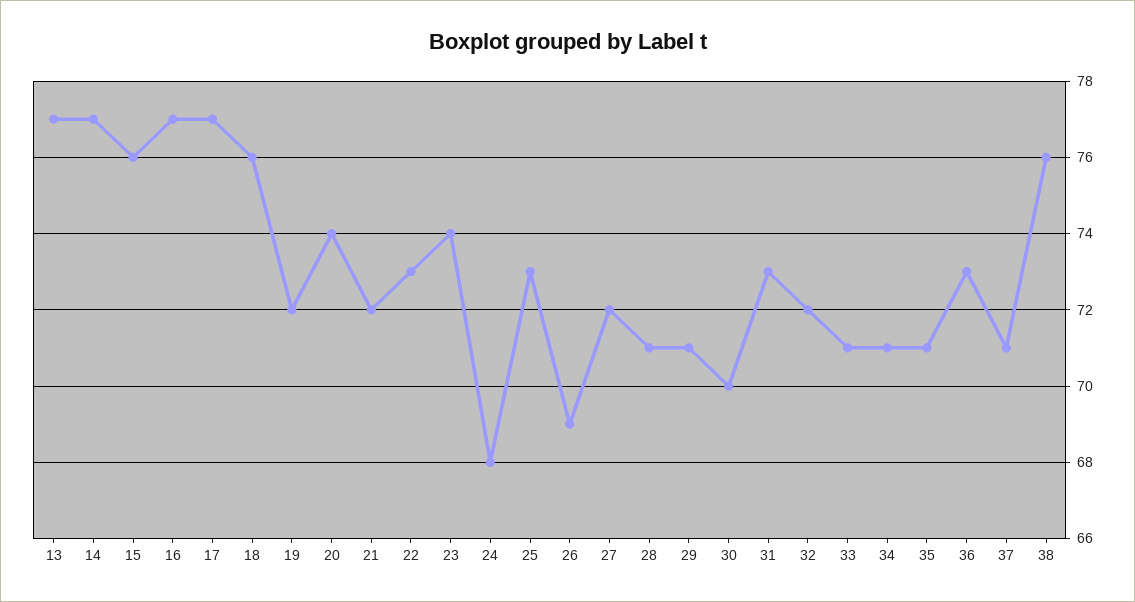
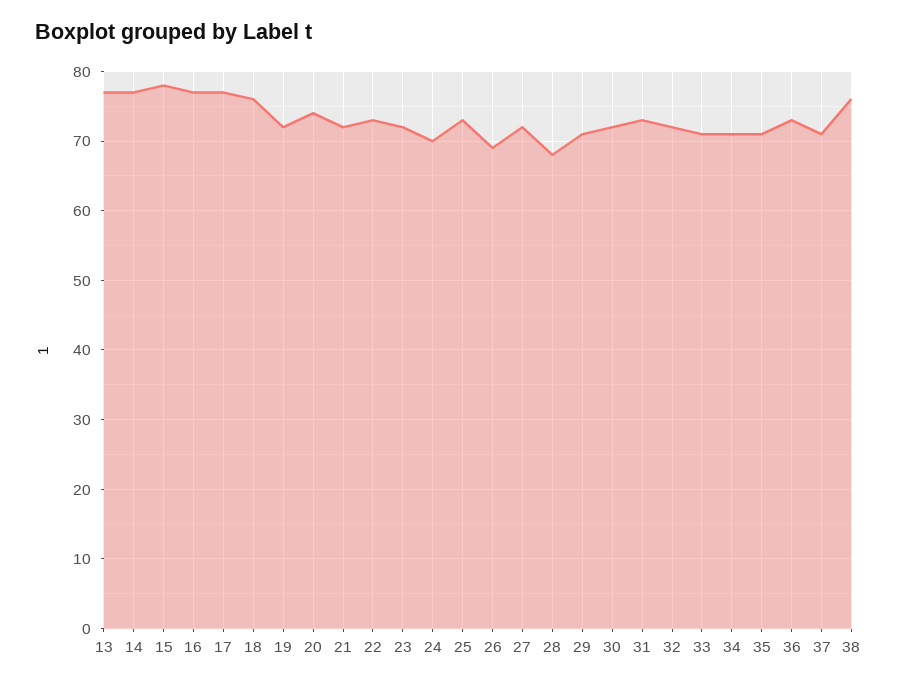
  {
    "13": 77,
    "14": 77,
-   "15": 76,
+   "15": 78,
    "16": 77,
    "17": 77,
    "18": 76,
    "19": 72,
    "20": 74,
    "21": 72,
    "22": 73,
-   "23": 74,
+   "23": 72,
-   "24": 68,
+   "24": 70,
    "25": 73,
    "26": 69,
    "27": 72,
-   "28": 71,
+   "28": 68,
    "29": 71,
-   "30": 70,
+   "30": 72,
    "31": 73,
    "32": 72,
    "33": 71,
    "34": 71,
    "35": 71,
    "36": 73,
    "37": 71,
    "38": 76
  }

